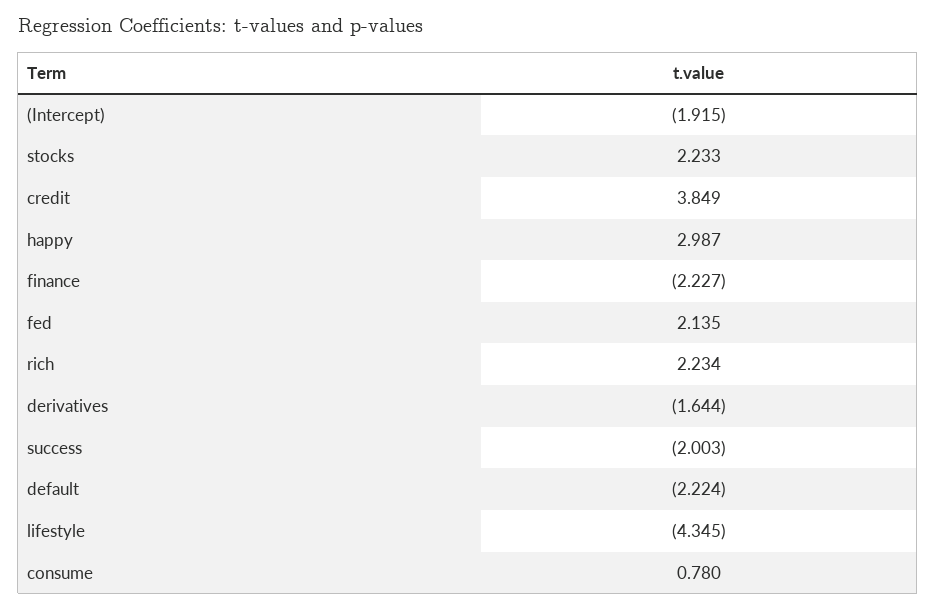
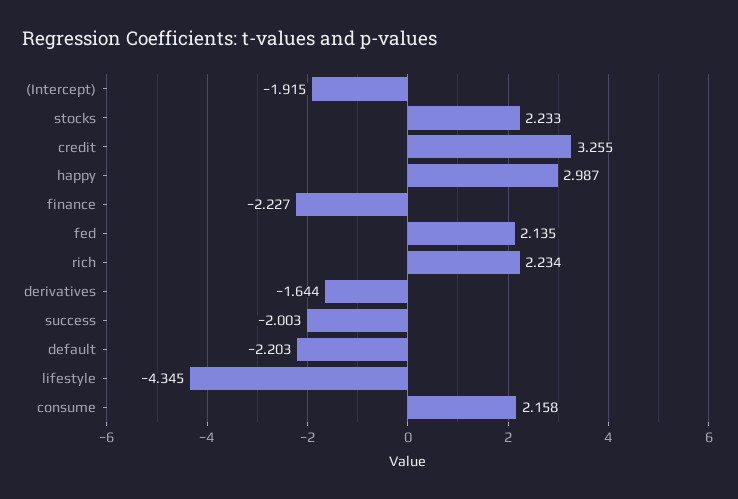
  {
    "(Intercept)": -1.915,
    "stocks": 2.233,
-   "credit": 3.849,
+   "credit": 3.255,
    "happy": 2.987,
    "finance": -2.227,
    "fed": 2.135,
    "rich": 2.234,
    "derivatives": -1.644,
    "success": -2.003,
-   "default": -2.224,
+   "default": -2.203,
    "lifestyle": -4.345,
-   "consume": 0.78
+   "consume": 2.158
  }

